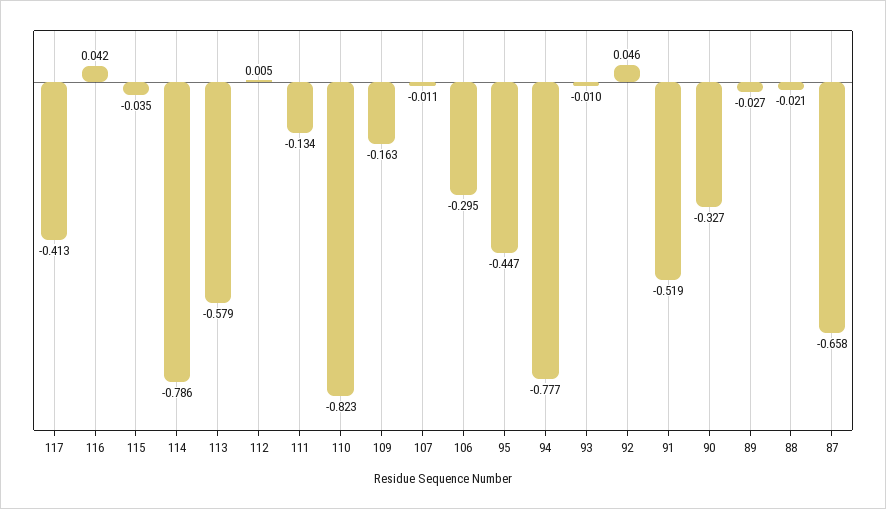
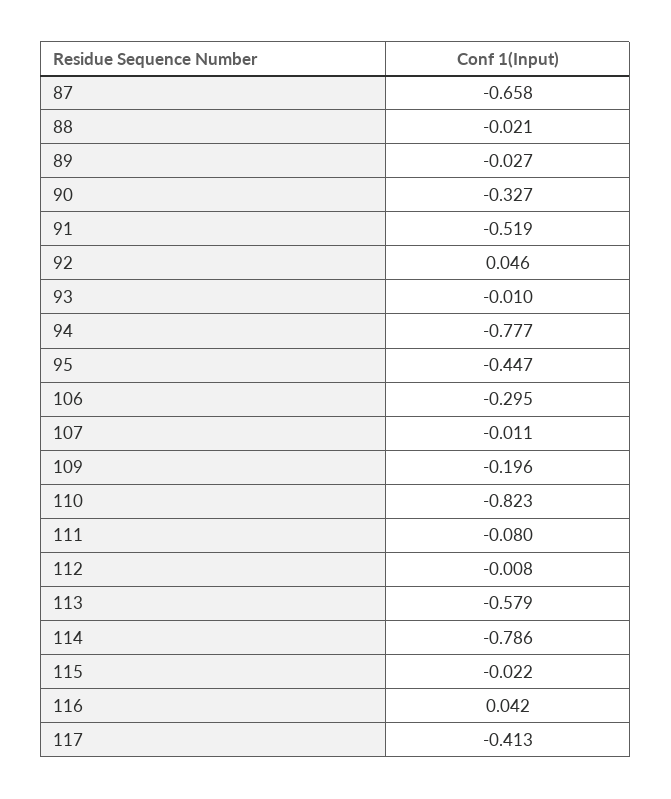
  {
    "117": -0.413,
    "116": 0.042,
-   "115": -0.035,
+   "115": -0.022,
    "114": -0.786,
    "113": -0.579,
-   "112": 0.005,
+   "112": -0.008,
-   "111": -0.134,
+   "111": -0.08,
    "110": -0.823,
-   "109": -0.163,
+   "109": -0.196,
    "107": -0.011,
    "106": -0.295,
    "95": -0.447,
    "94": -0.777,
    "93": -0.01,
    "92": 0.046,
    "91": -0.519,
    "90": -0.327,
    "89": -0.027,
    "88": -0.021,
    "87": -0.658
  }

